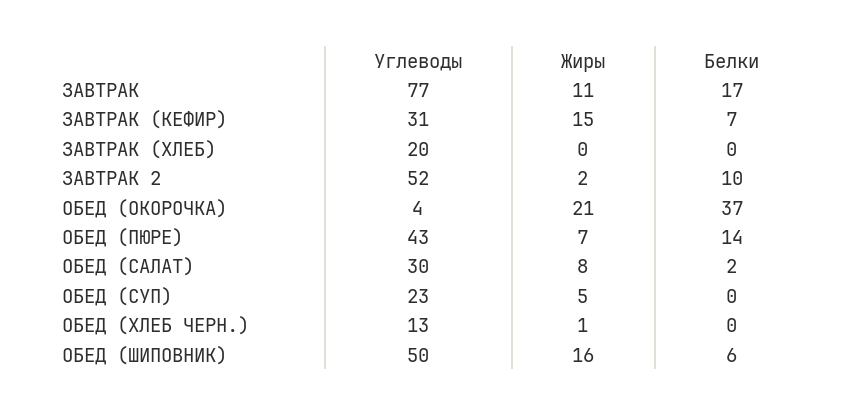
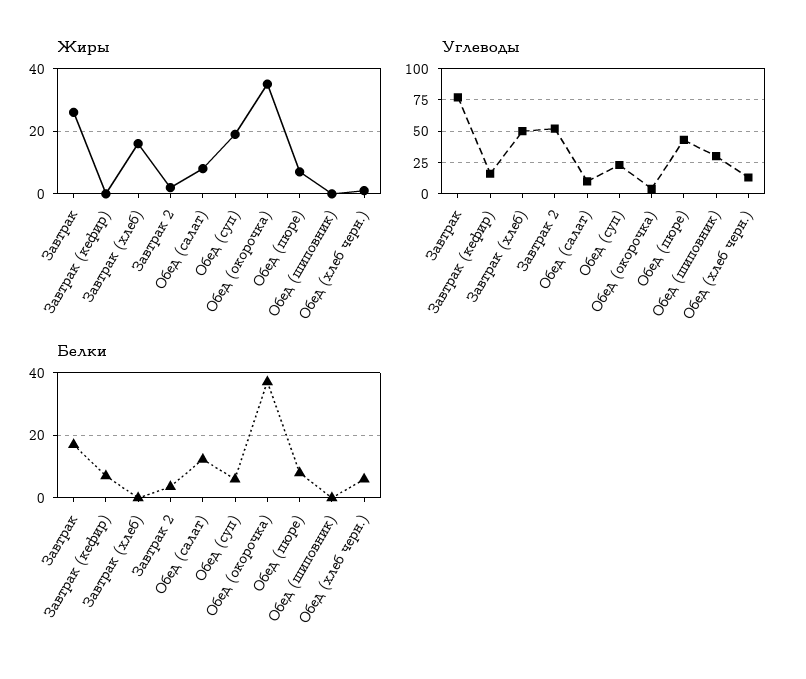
  {
    "Углеводы": {
      "ЗАВТРАК": 77,
-     "ЗАВТРАК (КЕФИР)": 31,
+     "ЗАВТРАК (КЕФИР)": 15,
-     "ЗАВТРАК (ХЛЕБ)": 20,
+     "ЗАВТРАК (ХЛЕБ)": 50,
      "ЗАВТРАК 2": 52,
      "ОБЕД (ОКОРОЧКА)": 4,
      "ОБЕД (ПЮРЕ)": 43,
-     "ОБЕД (САЛАТ)": 30,
+     "ОБЕД (САЛАТ)": 10,
      "ОБЕД (СУП)": 23,
      "ОБЕД (ХЛЕБ ЧЕРН.)": 13,
-     "ОБЕД (ШИПОВНИК)": 50
+     "ОБЕД (ШИПОВНИК)": 30
    },
    "Жиры": {
-     "ЗАВТРАК": 11,
+     "ЗАВТРАК": 25,
-     "ЗАВТРАК (КЕФИР)": 15,
+     "ЗАВТРАК (КЕФИР)": 0,
-     "ЗАВТРАК (ХЛЕБ)": 0,
+     "ЗАВТРАК (ХЛЕБ)": 15,
      "ЗАВТРАК 2": 2,
-     "ОБЕД (ОКОРОЧКА)": 21,
+     "ОБЕД (ОКОРОЧКА)": 35,
      "ОБЕД (ПЮРЕ)": 7,
      "ОБЕД (САЛАТ)": 8,
-     "ОБЕД (СУП)": 5,
+     "ОБЕД (СУП)": 20,
      "ОБЕД (ХЛЕБ ЧЕРН.)": 1,
-     "ОБЕД (ШИПОВНИК)": 16
+     "ОБЕД (ШИПОВНИК)": 0
    },
    "Белки": {
      "ЗАВТРАК": 17,
      "ЗАВТРАК (КЕФИР)": 7,
      "ЗАВТРАК (ХЛЕБ)": 0,
-     "ЗАВТРАК 2": 10,
+     "ЗАВТРАК 2": 4,
      "ОБЕД (ОКОРОЧКА)": 37,
-     "ОБЕД (ПЮРЕ)": 14,
+     "ОБЕД (ПЮРЕ)": 8,
-     "ОБЕД (САЛАТ)": 2,
+     "ОБЕД (САЛАТ)": 12,
-     "ОБЕД (СУП)": 0,
+     "ОБЕД (СУП)": 6,
-     "ОБЕД (ХЛЕБ ЧЕРН.)": 0,
+     "ОБЕД (ХЛЕБ ЧЕРН.)": 6,
-     "ОБЕД (ШИПОВНИК)": 6
+     "ОБЕД (ШИПОВНИК)": 0
    }
  }

